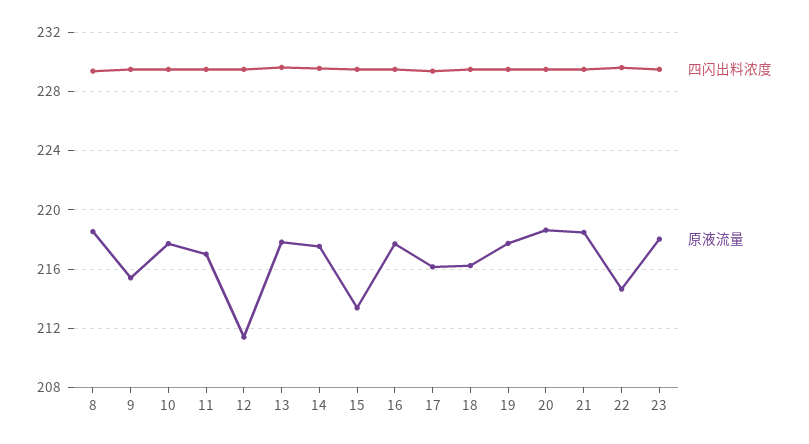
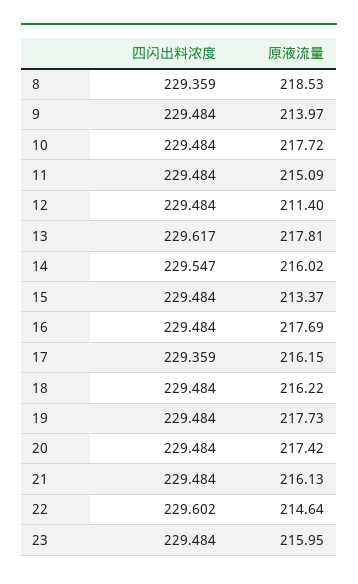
  {
    "四闪出料浓度": {
      "8": 229.359,
      "9": 229.484,
      "10": 229.484,
      "11": 229.484,
      "12": 229.484,
      "13": 229.617,
      "14": 229.547,
      "15": 229.484,
      "16": 229.484,
      "17": 229.359,
      "18": 229.484,
      "19": 229.484,
      "20": 229.484,
      "21": 229.484,
      "22": 229.602,
      "23": 229.484
    },
    "原液流量": {
      "8": 218.53,
-     "9": 215.5,
+     "9": 213.97,
      "10": 217.72,
-     "11": 217,
+     "11": 215.09,
      "12": 211.4,
      "13": 217.81,
-     "14": 217.5,
+     "14": 216.02,
      "15": 213.37,
      "16": 217.69,
      "17": 216.15,
      "18": 216.22,
      "19": 217.73,
-     "20": 218.5,
+     "20": 217.42,
-     "21": 218.5,
+     "21": 216.13,
      "22": 214.64,
-     "23": 218
+     "23": 215.95
    }
  }

